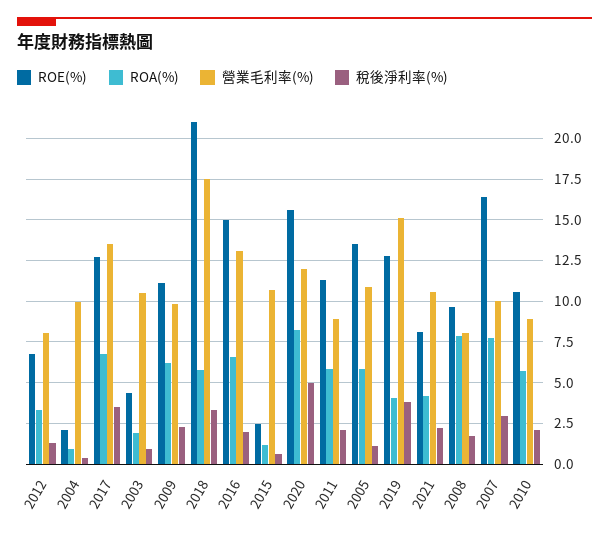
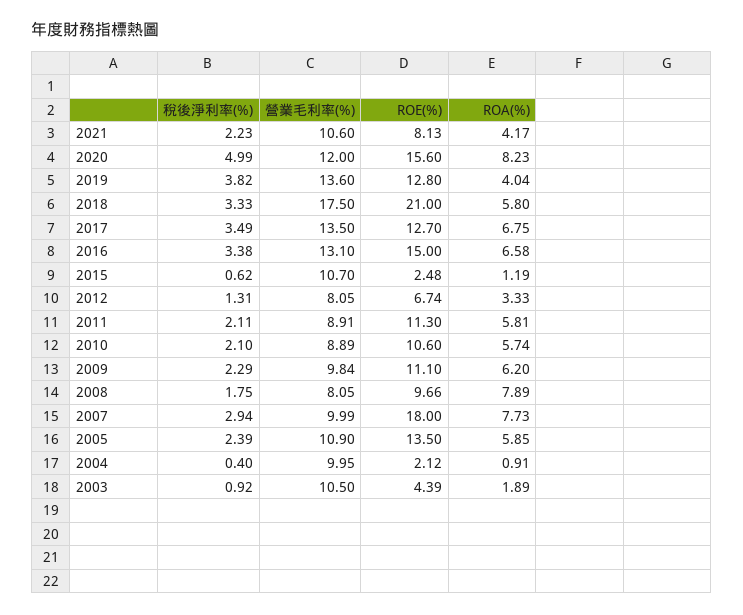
  {
    "ROE(%)": {
      "2012": 6.74,
      "2004": 2.12,
      "2017": 12.7,
      "2003": 4.39,
      "2009": 11.1,
      "2018": 21,
      "2016": 15,
      "2015": 2.48,
      "2020": 15.6,
      "2011": 11.3,
      "2005": 13.5,
      "2019": 12.8,
      "2021": 8.13,
      "2008": 9.66,
-     "2007": 16.5,
+     "2007": 18,
      "2010": 10.6
    },
    "ROA(%)": {
      "2012": 3.33,
      "2004": 0.91,
      "2017": 6.75,
      "2003": 1.89,
      "2009": 6.2,
      "2018": 5.8,
      "2016": 6.58,
      "2015": 1.19,
      "2020": 8.23,
      "2011": 5.81,
      "2005": 5.85,
      "2019": 4.04,
      "2021": 4.17,
      "2008": 7.89,
      "2007": 7.73,
      "2010": 5.74
    },
    "營業毛利率(%)": {
      "2012": 8.05,
      "2004": 9.95,
      "2017": 13.5,
      "2003": 10.5,
      "2009": 9.84,
      "2018": 17.5,
      "2016": 13.1,
      "2015": 10.7,
      "2020": 12,
      "2011": 8.91,
      "2005": 10.9,
-     "2019": 15,
+     "2019": 13.6,
      "2021": 10.6,
      "2008": 8.05,
      "2007": 9.99,
      "2010": 8.89
    },
    "稅後淨利率(%)": {
      "2012": 1.31,
      "2004": 0.4,
      "2017": 3.49,
      "2003": 0.92,
      "2009": 2.29,
      "2018": 3.33,
-     "2016": 2,
+     "2016": 3.38,
      "2015": 0.62,
      "2020": 4.99,
      "2011": 2.11,
-     "2005": 1,
+     "2005": 2.39,
      "2019": 3.82,
      "2021": 2.23,
      "2008": 1.75,
      "2007": 2.94,
      "2010": 2.1
    }
  }

